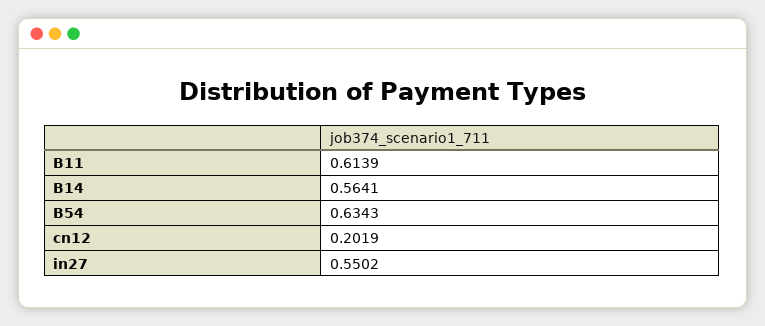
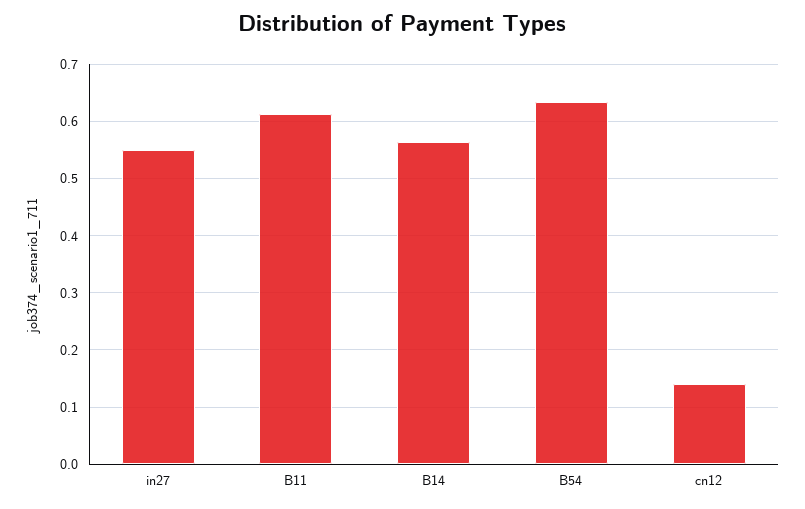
  {
    "B11": 0.6139,
    "B14": 0.5641,
    "B54": 0.6343,
-   "cn12": 0.2019,
+   "cn12": 0.14,
    "in27": 0.5502
  }

